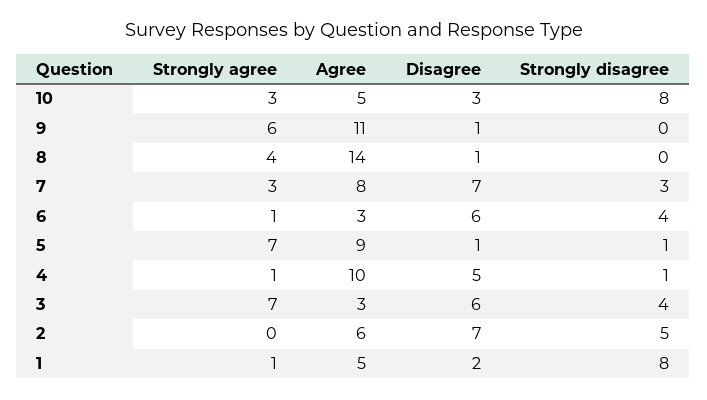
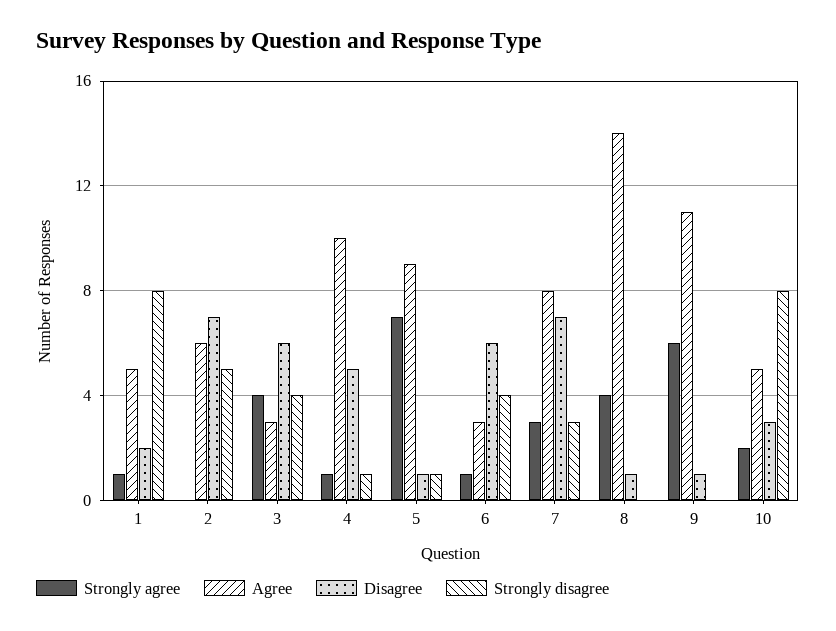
  {
    "Strongly agree": {
-     "10": 3,
+     "10": 2,
      "9": 6,
      "8": 4,
      "7": 3,
      "6": 1,
      "5": 7,
      "4": 1,
-     "3": 7,
+     "3": 4,
      "2": 0,
      "1": 1
    },
    "Agree": {
      "10": 5,
      "9": 11,
      "8": 14,
      "7": 8,
      "6": 3,
      "5": 9,
      "4": 10,
      "3": 3,
      "2": 6,
      "1": 5
    },
    "Disagree": {
      "10": 3,
      "9": 1,
      "8": 1,
      "7": 7,
      "6": 6,
      "5": 1,
      "4": 5,
      "3": 6,
      "2": 7,
      "1": 2
    },
    "Strongly disagree": {
      "10": 8,
      "9": 0,
      "8": 0,
      "7": 3,
      "6": 4,
      "5": 1,
      "4": 1,
      "3": 4,
      "2": 5,
      "1": 8
    }
  }

